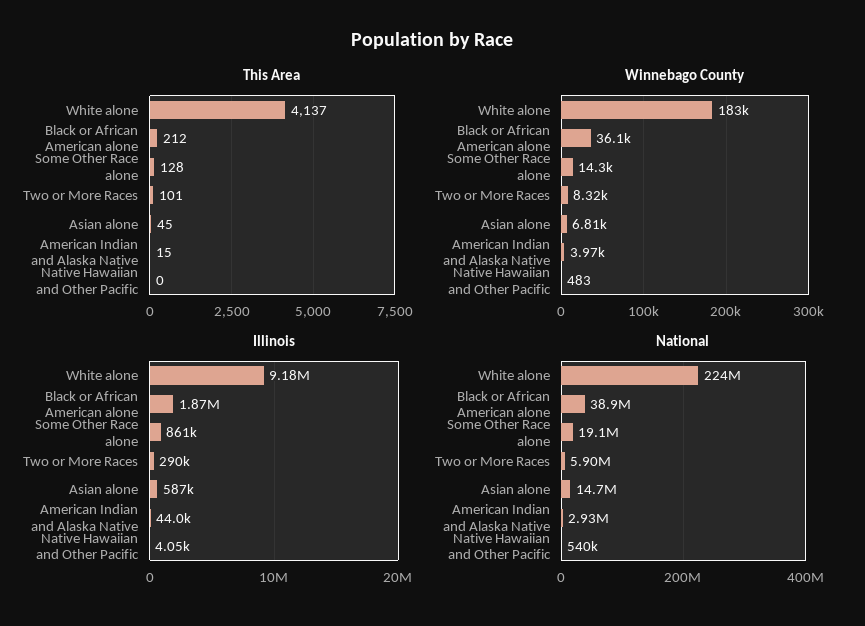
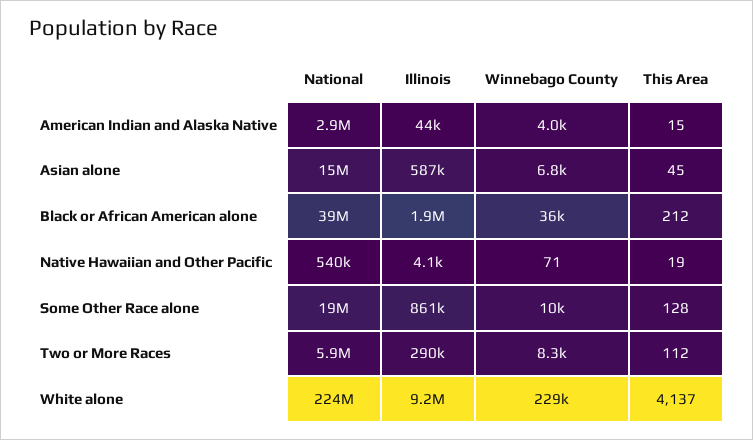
  {
    "This Area": {
      "White alone": 4137,
      "Black or African American alone": 212,
      "Some Other Race alone": 128,
-     "Two or More Races": 101,
+     "Two or More Races": 112,
      "Asian alone": 45,
      "American Indian and Alaska Native": 15,
-     "Native Hawaiian and Other Pacific": 0
+     "Native Hawaiian and Other Pacific": 19
    },
    "Winnebago County": {
-     "White alone": 183000,
+     "White alone": 229000,
      "Black or African American alone": 36100,
-     "Some Other Race alone": 14300,
+     "Some Other Race alone": 10000,
      "Two or More Races": 8320,
      "Asian alone": 6810,
      "American Indian and Alaska Native": 3970,
-     "Native Hawaiian and Other Pacific": 483
+     "Native Hawaiian and Other Pacific": 71
    },
    "Illinois": {
      "White alone": 9180000,
      "Black or African American alone": 1870000,
      "Some Other Race alone": 861000,
      "Two or More Races": 290000,
      "Asian alone": 587000,
      "American Indian and Alaska Native": 44000,
      "Native Hawaiian and Other Pacific": 4050
    },
    "National": {
      "White alone": 224000000,
      "Black or African American alone": 38900000,
      "Some Other Race alone": 19100000,
      "Two or More Races": 5900000,
      "Asian alone": 14700000,
      "American Indian and Alaska Native": 2930000,
      "Native Hawaiian and Other Pacific": 540000
    }
  }

